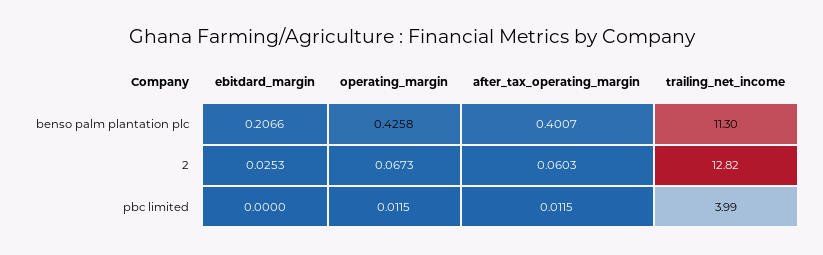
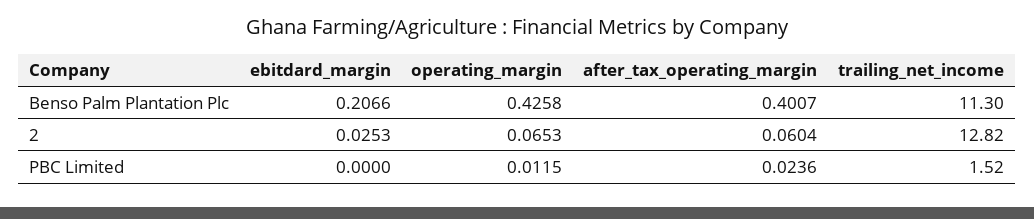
  {
    "ebitdard_margin": {
      "benso palm plantation plc": 0.2066,
      "2": 0.0253,
      "pbc limited": 0
    },
    "operating_margin": {
      "benso palm plantation plc": 0.4258,
-     "2": 0.0673,
+     "2": 0.0653,
      "pbc limited": 0.0115
    },
    "after_tax_operating_margin": {
      "benso palm plantation plc": 0.4007,
-     "2": 0.0603,
+     "2": 0.0604,
-     "pbc limited": 0.0115
+     "pbc limited": 0.0236
    },
    "trailing_net_income": {
      "benso palm plantation plc": 11.3,
      "2": 12.82,
-     "pbc limited": 3.99
+     "pbc limited": 1.52
    }
  }

